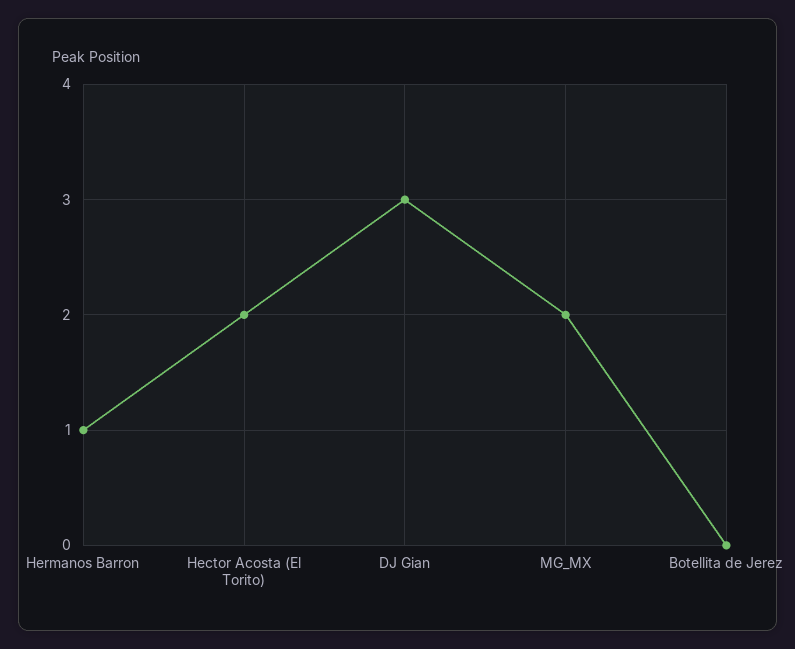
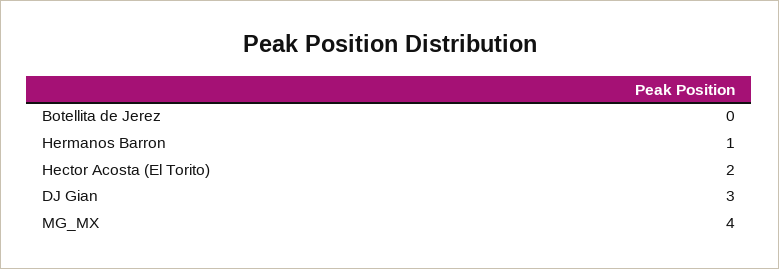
  {
    "Hermanos Barron": 1,
    "Hector Acosta (El Torito)": 2,
    "DJ Gian": 3,
-   "MG_MX": 2,
+   "MG_MX": 4,
    "Botellita de Jerez": 0
  }

